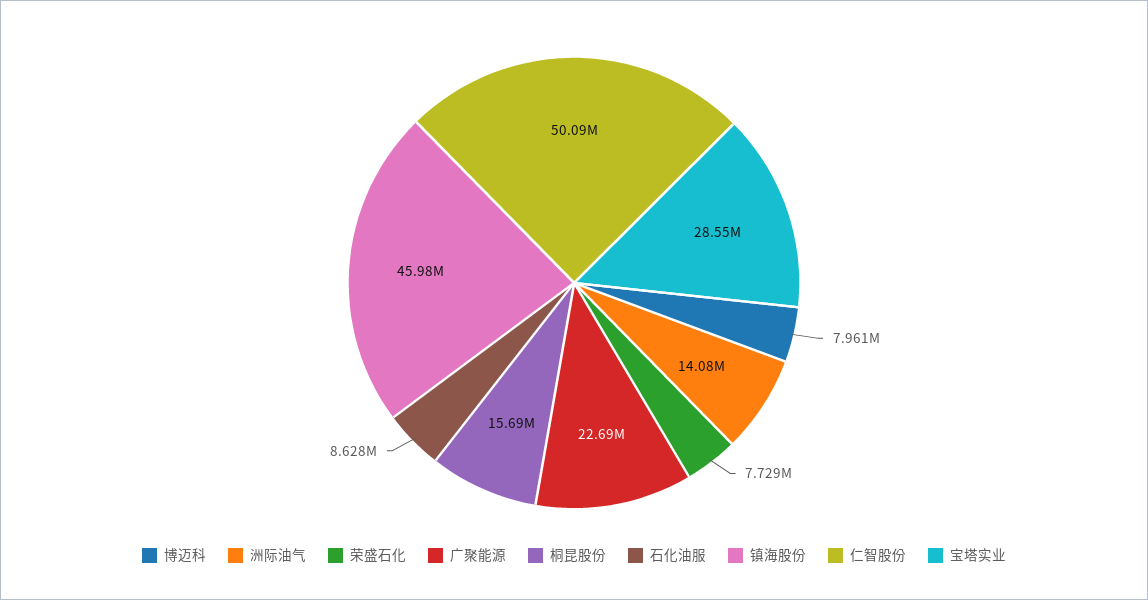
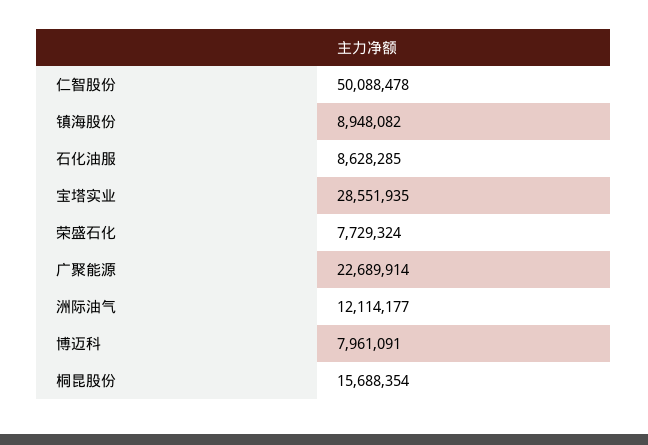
  {
    "博迈科": 7961091,
-   "洲际油气": 14080000,
+   "洲际油气": 12114177,
    "荣盛石化": 7729324,
    "广聚能源": 22689914,
    "桐昆股份": 15688354,
    "石化油服": 8628285,
-   "镇海股份": 45980000,
+   "镇海股份": 8948082,
    "仁智股份": 50088478,
    "宝塔实业": 28551935
  }

